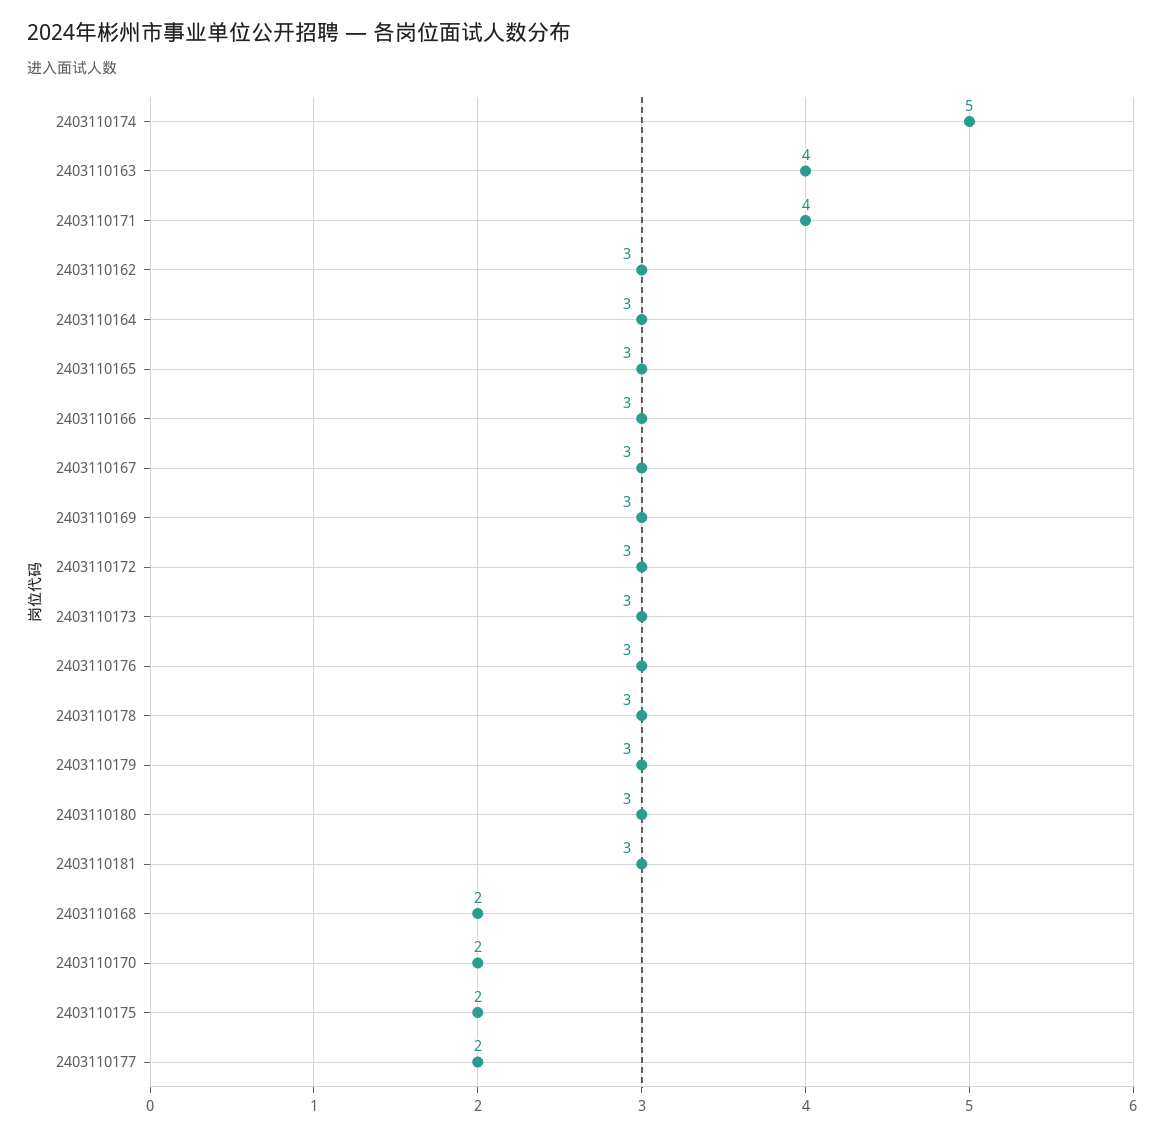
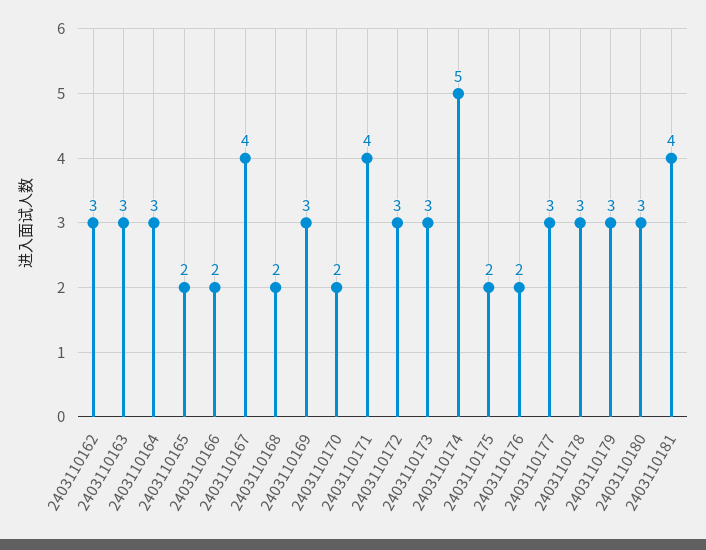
  {
    "2403110174": 5,
-   "2403110163": 4,
+   "2403110163": 3,
    "2403110171": 4,
    "2403110162": 3,
    "2403110164": 3,
-   "2403110165": 3,
+   "2403110165": 2,
-   "2403110166": 3,
+   "2403110166": 2,
-   "2403110167": 3,
+   "2403110167": 4,
    "2403110169": 3,
    "2403110172": 3,
    "2403110173": 3,
-   "2403110176": 3,
+   "2403110176": 2,
    "2403110178": 3,
    "2403110179": 3,
    "2403110180": 3,
-   "2403110181": 3,
+   "2403110181": 4,
    "2403110168": 2,
    "2403110170": 2,
    "2403110175": 2,
-   "2403110177": 2
+   "2403110177": 3
  }

